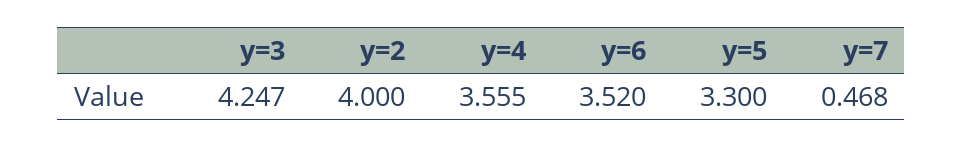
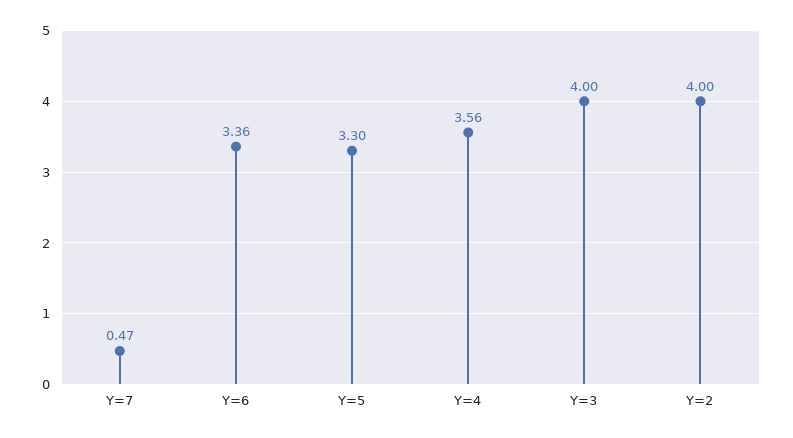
  {
-   "y=3": 4.247,
+   "y=3": 4,
    "y=2": 4,
    "y=4": 3.555,
-   "y=6": 3.52,
+   "y=6": 3.36,
    "y=5": 3.3,
    "y=7": 0.468
  }

